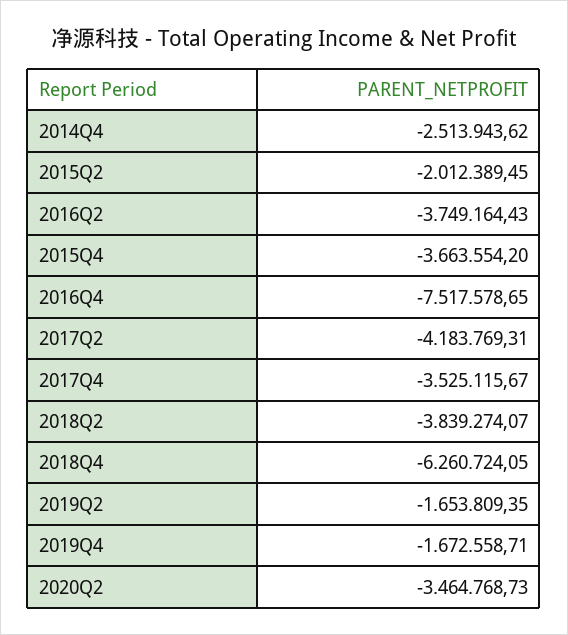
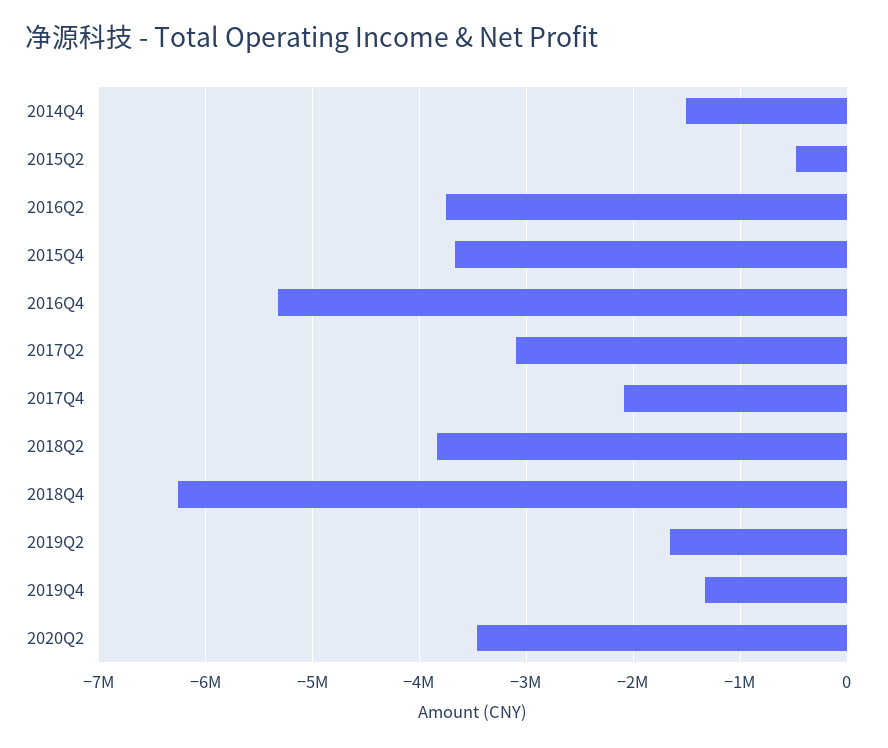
  {
-   "2014Q4": -2513943.62,
+   "2014Q4": -1500000,
-   "2015Q2": -2012389.45,
+   "2015Q2": -500000,
    "2016Q2": -3749164.43,
    "2015Q4": -3663554.2,
-   "2016Q4": -7517578.65,
+   "2016Q4": -5300000,
-   "2017Q2": -4183769.31,
+   "2017Q2": -3100000,
-   "2017Q4": -3525115.67,
+   "2017Q4": -2100000,
    "2018Q2": -3839274.07,
    "2018Q4": -6260724.05,
    "2019Q2": -1653809.35,
-   "2019Q4": -1672558.71,
+   "2019Q4": -1300000,
    "2020Q2": -3464768.73
  }

